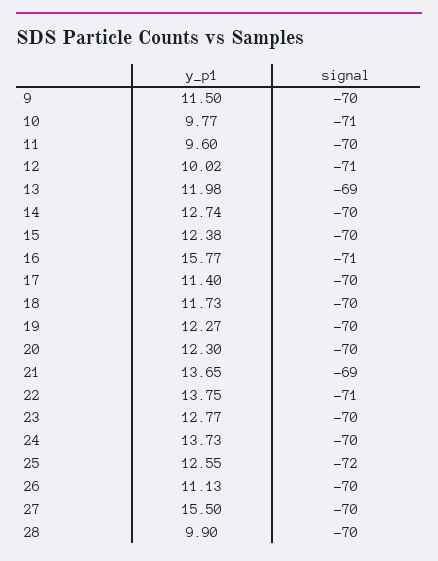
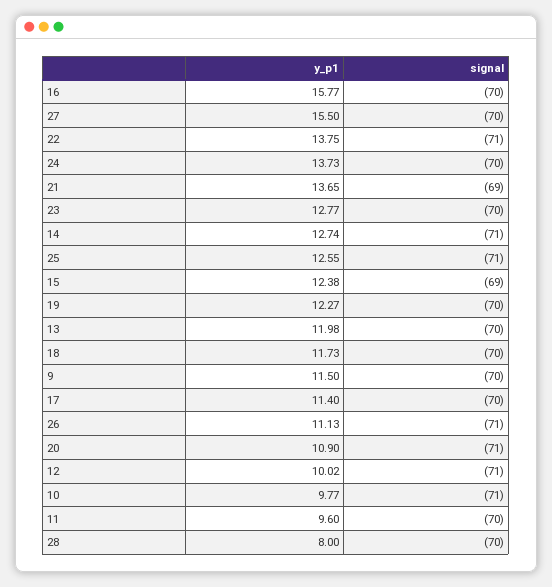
  {
    "y_p1": {
      "9": 11.5,
      "10": 9.77,
      "11": 9.6,
      "12": 10.02,
      "13": 11.98,
      "14": 12.74,
      "15": 12.38,
      "16": 15.77,
      "17": 11.4,
      "18": 11.73,
      "19": 12.27,
-     "20": 12.3,
+     "20": 10.9,
      "21": 13.65,
      "22": 13.75,
      "23": 12.77,
      "24": 13.73,
      "25": 12.55,
      "26": 11.13,
      "27": 15.5,
-     "28": 9.9
+     "28": 8
    },
    "signal": {
      "9": -70,
      "10": -71,
      "11": -70,
      "12": -71,
-     "13": -69,
+     "13": -70,
-     "14": -70,
+     "14": -71,
-     "15": -70,
+     "15": -69,
-     "16": -71,
+     "16": -70,
      "17": -70,
      "18": -70,
      "19": -70,
-     "20": -70,
+     "20": -71,
      "21": -69,
      "22": -71,
      "23": -70,
      "24": -70,
-     "25": -72,
+     "25": -71,
-     "26": -70,
+     "26": -71,
      "27": -70,
      "28": -70
    }
  }

